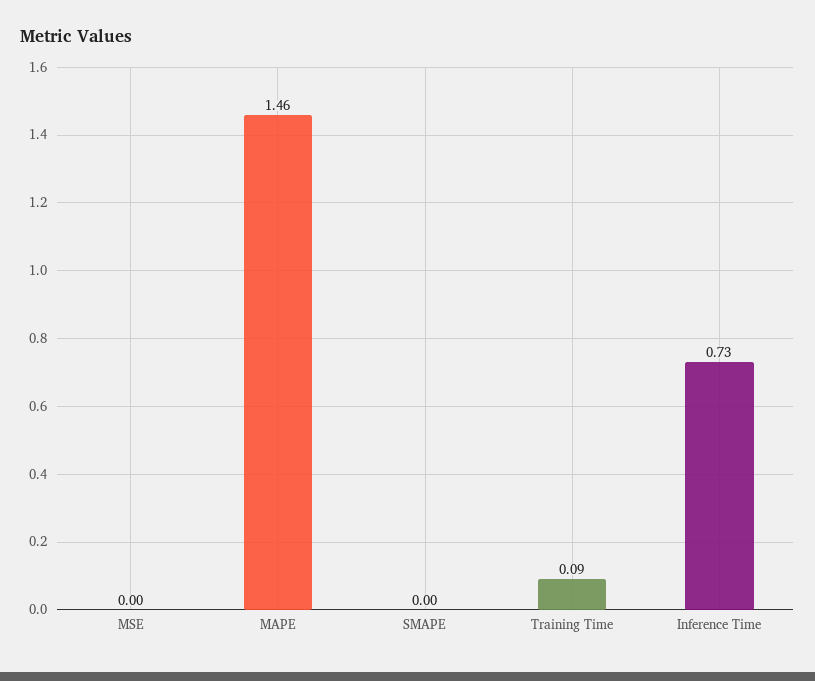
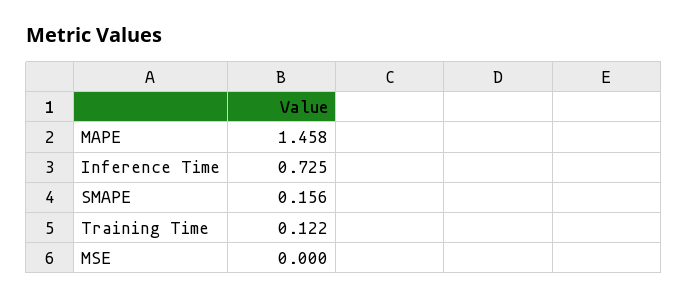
  {
    "MSE": 0,
    "MAPE": 1.458,
-   "SMAPE": 0,
+   "SMAPE": 0.156,
-   "Training Time": 0.09,
+   "Training Time": 0.122,
    "Inference Time": 0.725
  }

